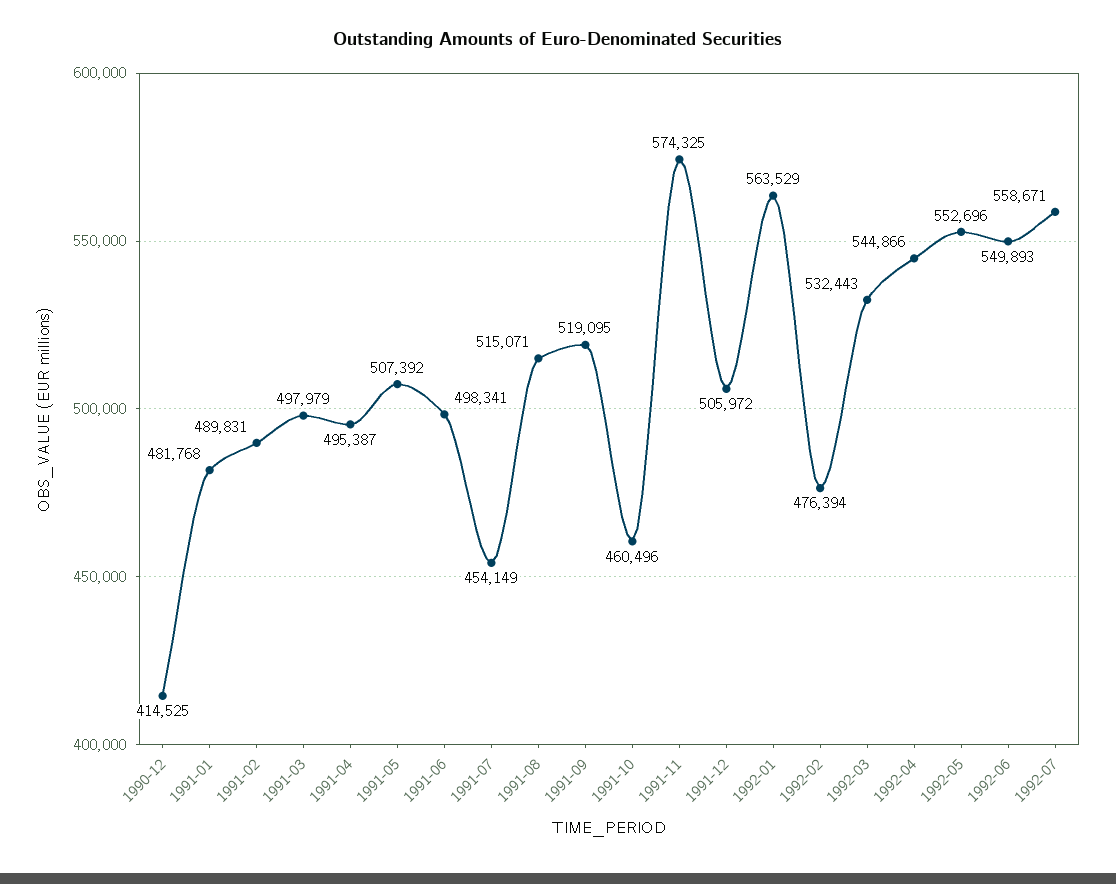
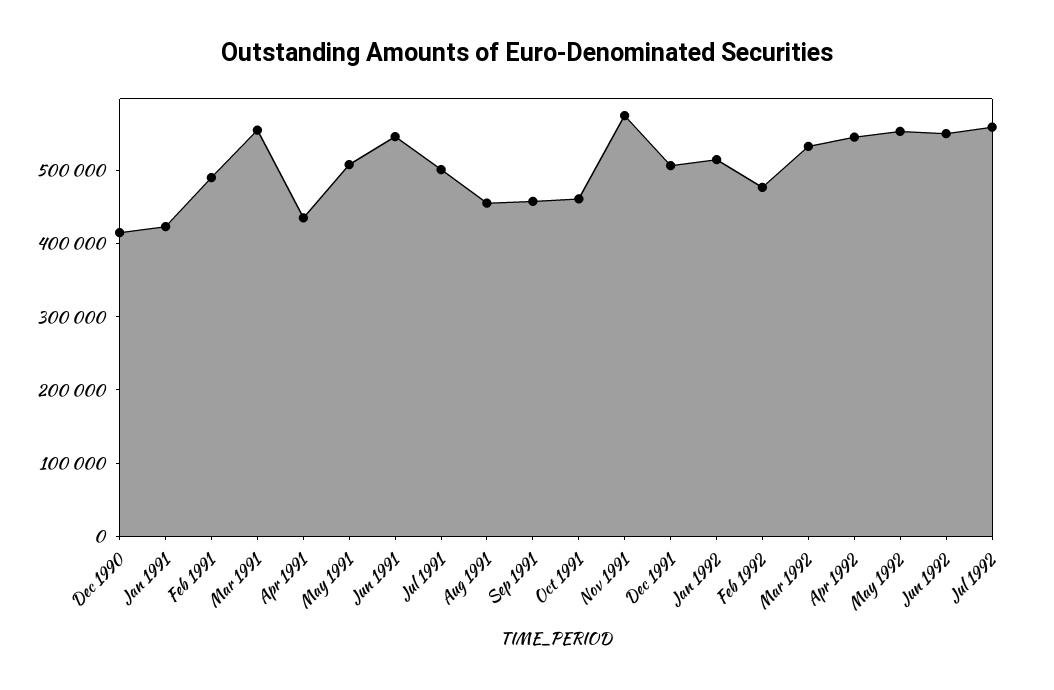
  {
    "1990-12": 414525,
-   "1991-01": 481768,
+   "1991-01": 420000,
    "1991-02": 489831,
-   "1991-03": 497979,
+   "1991-03": 560000,
-   "1991-04": 495387,
+   "1991-04": 440000,
    "1991-05": 507392,
-   "1991-06": 498341,
+   "1991-06": 540000,
-   "1991-07": 454149,
+   "1991-07": 500000,
-   "1991-08": 515071,
+   "1991-08": 460000,
-   "1991-09": 519095,
+   "1991-09": 460000,
    "1991-10": 460496,
    "1991-11": 574325,
    "1991-12": 505972,
-   "1992-01": 563529,
+   "1992-01": 520000,
    "1992-02": 476394,
    "1992-03": 532443,
    "1992-04": 544866,
    "1992-05": 552696,
    "1992-06": 549893,
    "1992-07": 558671
  }

